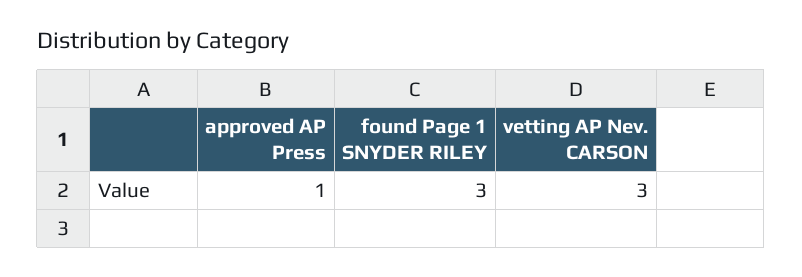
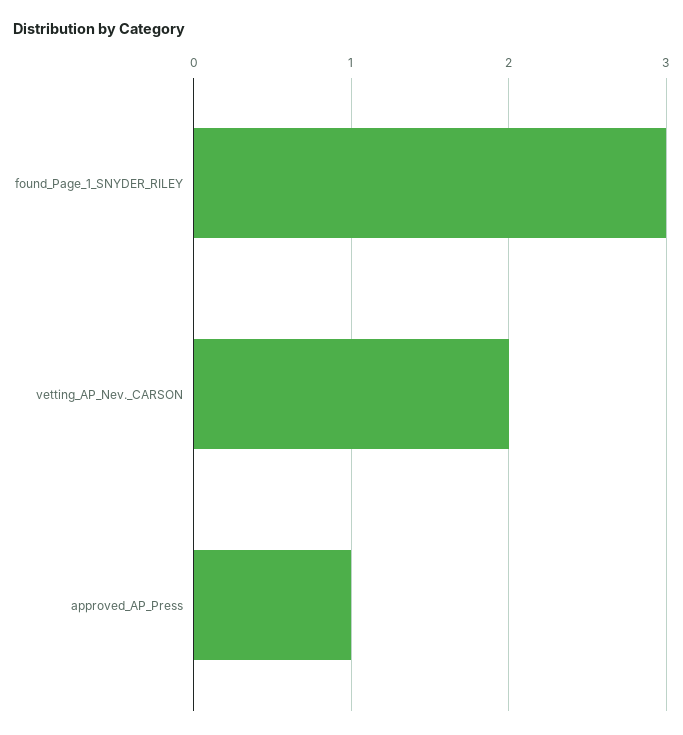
  {
    "approved AP Press": 1,
    "found Page 1 SNYDER RILEY": 3,
-   "vetting AP Nev. CARSON": 3
+   "vetting AP Nev. CARSON": 2
  }

